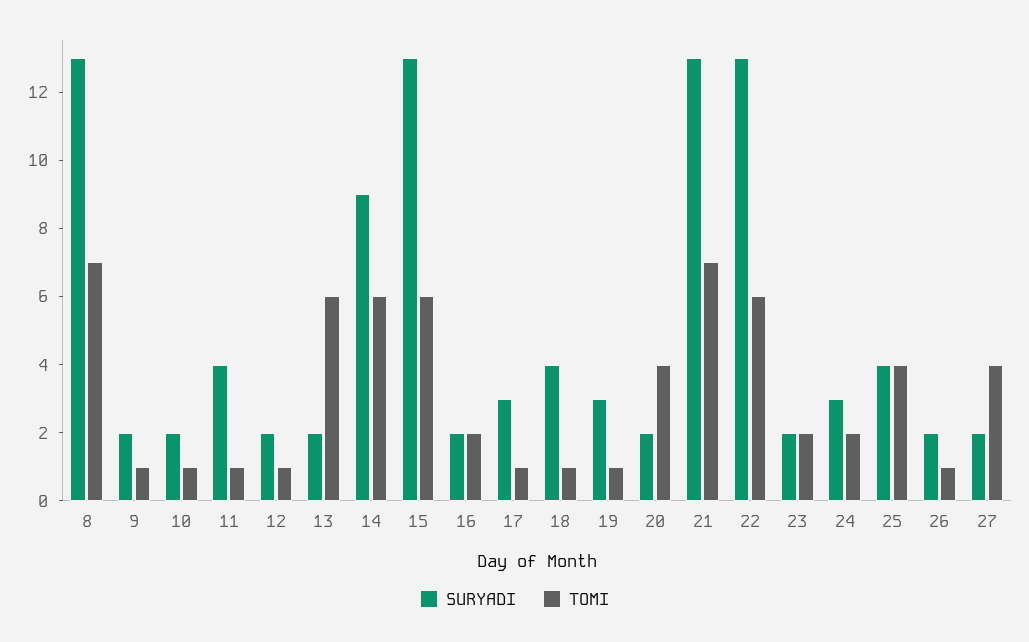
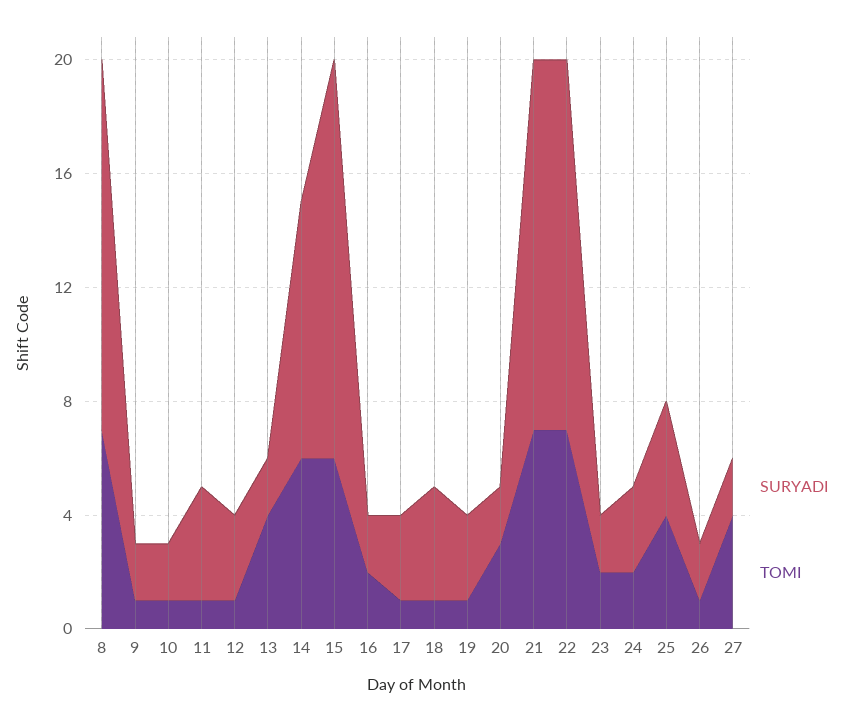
  {
    "SURYADI": {
      "8": 13,
      "9": 2,
      "10": 2,
      "11": 4,
-     "12": 2,
+     "12": 3,
      "13": 2,
      "14": 9,
-     "15": 13,
+     "15": 14,
      "16": 2,
      "17": 3,
      "18": 4,
      "19": 3,
      "20": 2,
      "21": 13,
      "22": 13,
      "23": 2,
      "24": 3,
      "25": 4,
      "26": 2,
      "27": 2
    },
    "TOMI": {
      "8": 7,
      "9": 1,
      "10": 1,
      "11": 1,
      "12": 1,
-     "13": 6,
+     "13": 4,
      "14": 6,
      "15": 6,
      "16": 2,
      "17": 1,
      "18": 1,
      "19": 1,
-     "20": 4,
+     "20": 3,
      "21": 7,
-     "22": 6,
+     "22": 7,
      "23": 2,
      "24": 2,
      "25": 4,
      "26": 1,
      "27": 4
    }
  }

